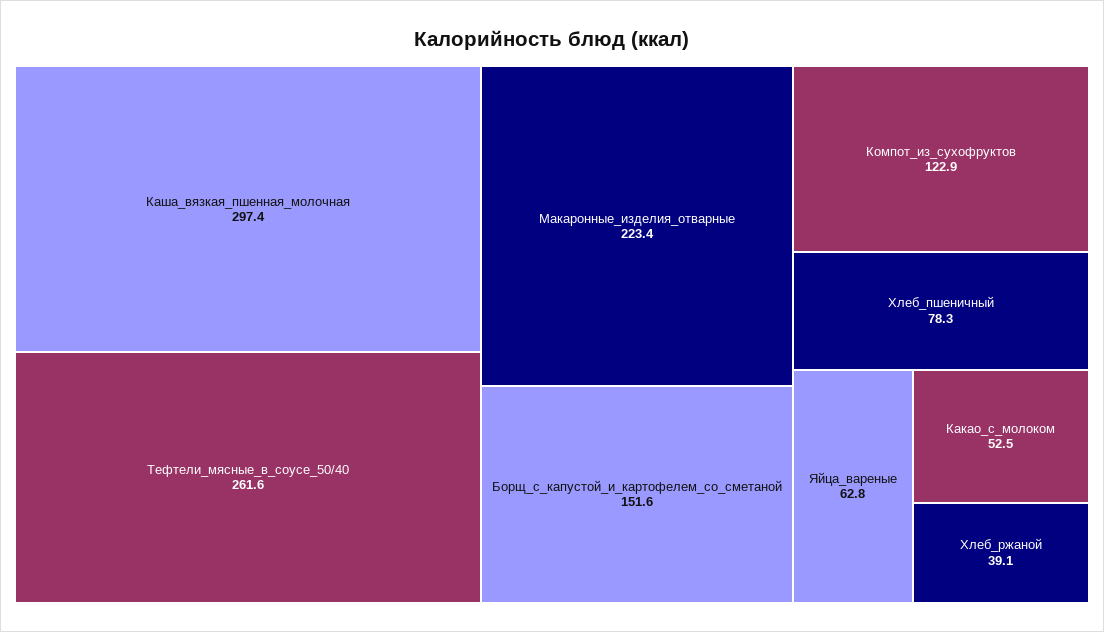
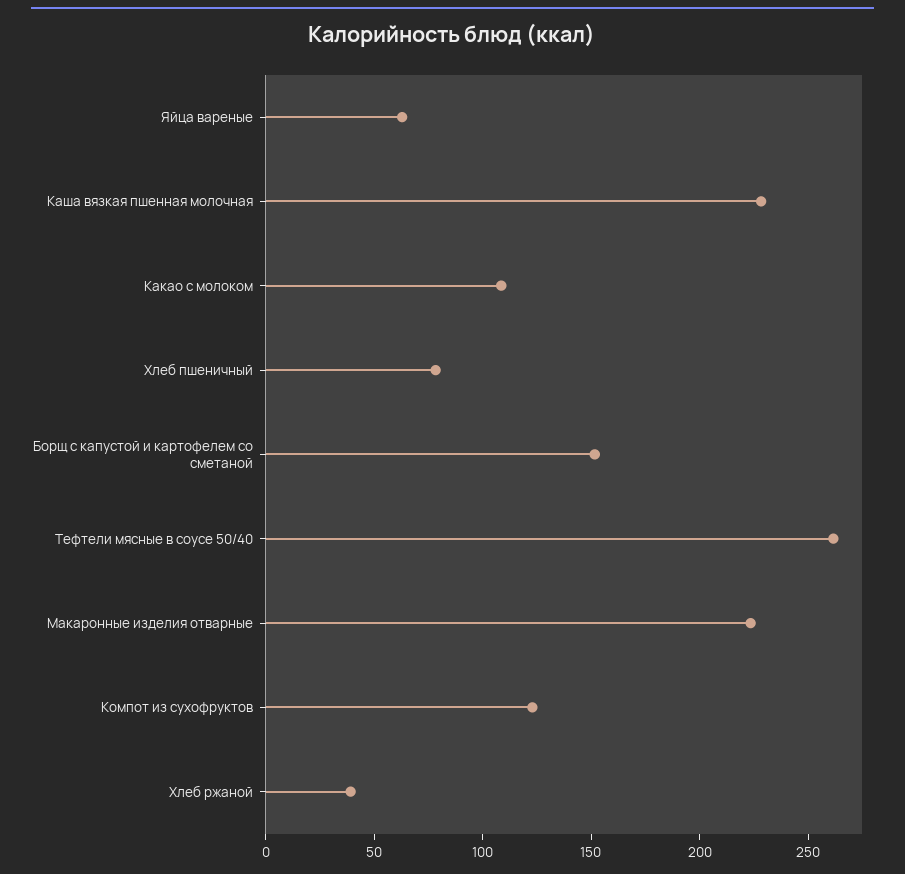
  {
-   "Каша_вязкая_пшенная_молочная": 297.4,
+   "Каша_вязкая_пшенная_молочная": 230,
    "Тефтели_мясные_в_соусе_50/40": 261.6,
    "Макаронные_изделия_отварные": 223.4,
    "Борщ_с_капустой_и_картофелем_со_сметаной": 151.6,
    "Компот_из_сухофруктов": 122.9,
    "Хлеб_пшеничный": 78.3,
    "Яйца_вареные": 62.8,
-   "Какао_с_молоком": 52.5,
+   "Какао_с_молоком": 110,
    "Хлеб_ржаной": 39.1
  }

